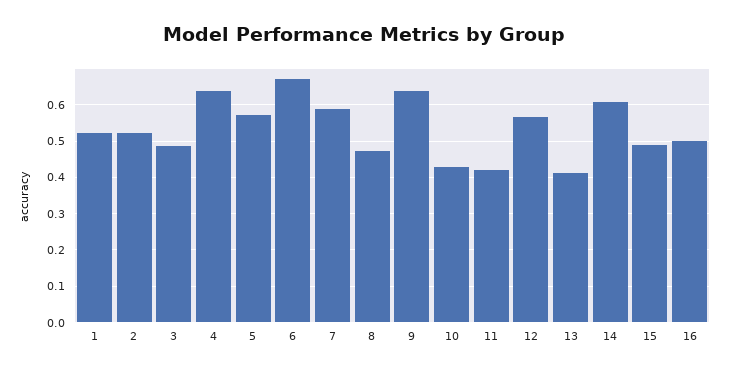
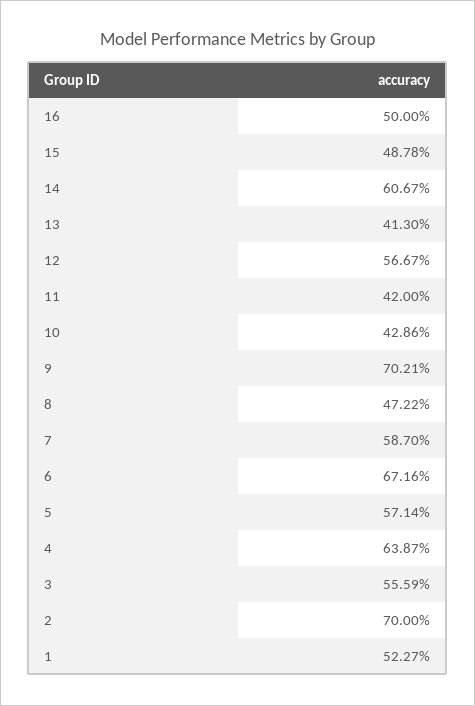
  {
    "1": 0.5227,
-   "2": 0.52,
+   "2": 0.7,
-   "3": 0.48,
+   "3": 0.5559,
    "4": 0.6387,
    "5": 0.5714,
    "6": 0.6716,
    "7": 0.587,
    "8": 0.4722,
-   "9": 0.64,
+   "9": 0.7021,
    "10": 0.4286,
    "11": 0.42,
    "12": 0.5667,
    "13": 0.413,
    "14": 0.6067,
    "15": 0.4878,
    "16": 0.5
  }

